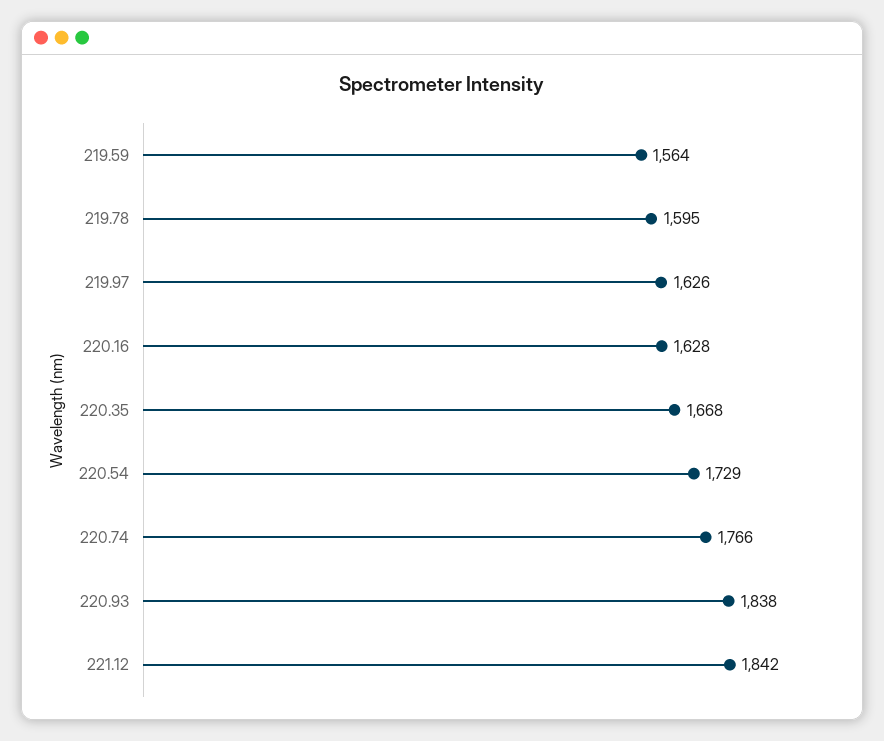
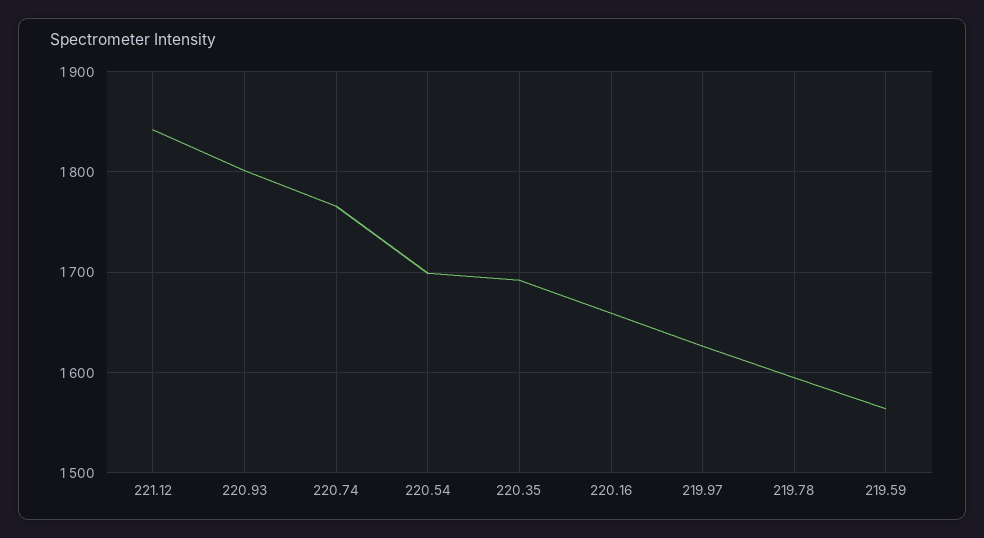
  {
    "219.59": 1564,
    "219.78": 1595,
    "219.97": 1626,
-   "220.16": 1628,
+   "220.16": 1660,
-   "220.35": 1668,
+   "220.35": 1690,
-   "220.54": 1729,
+   "220.54": 1700,
    "220.74": 1766,
-   "220.93": 1838,
+   "220.93": 1800,
    "221.12": 1842
  }

